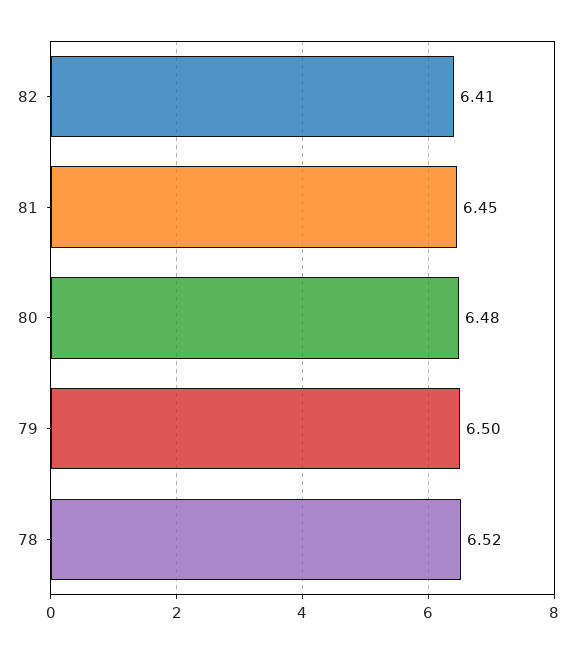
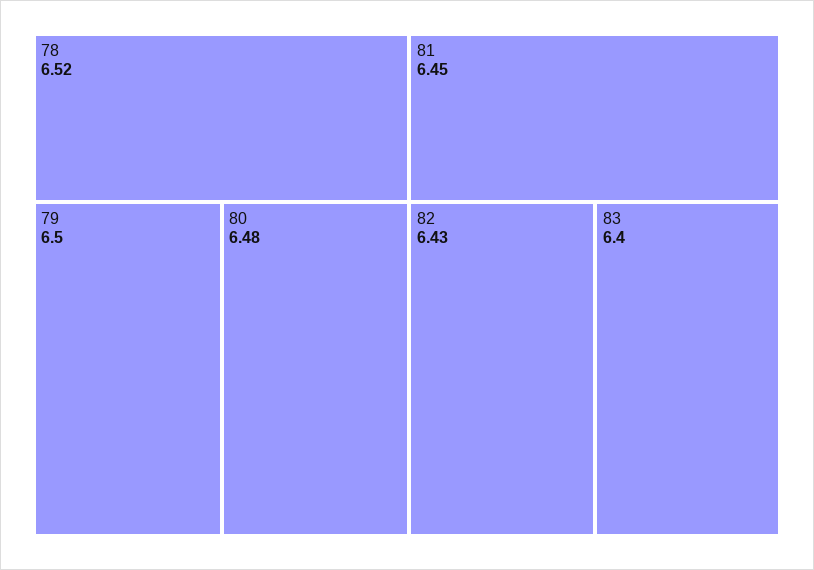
  {
-   "82": 6.41,
+   "82": 6.43,
    "81": 6.45,
    "80": 6.48,
    "79": 6.5,
-   "78": 6.52
+   "78": 6.52,
+   "83": 6.4
  }

